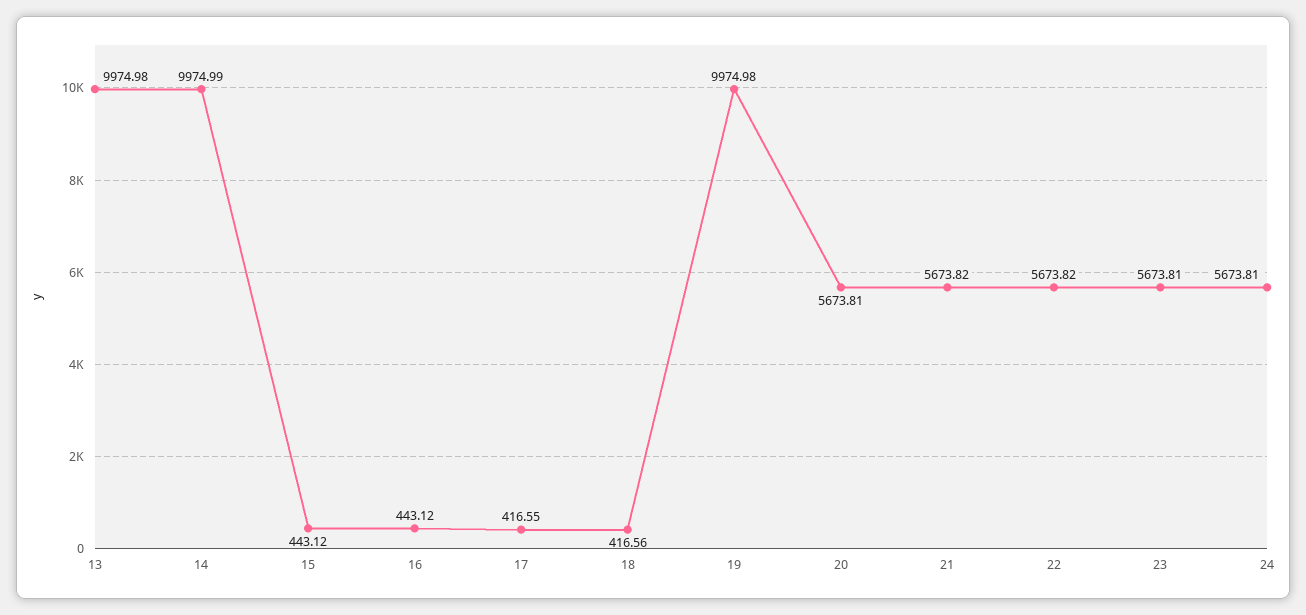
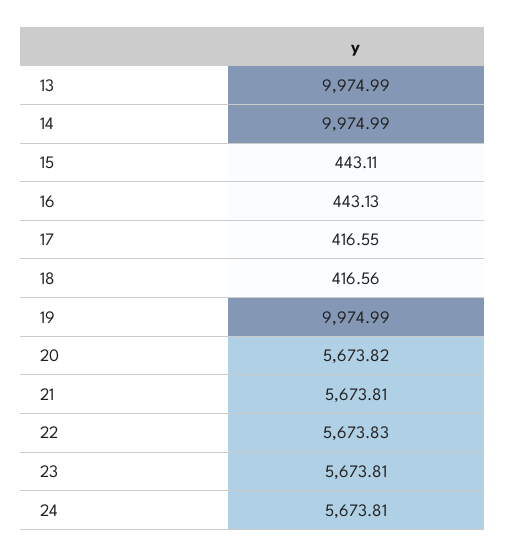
  {
-   "13": 9974.98,
+   "13": 9974.99,
    "14": 9974.99,
-   "15": 443.12,
+   "15": 443.11,
-   "16": 443.12,
+   "16": 443.13,
    "17": 416.55,
    "18": 416.56,
-   "19": 9974.98,
+   "19": 9974.99,
-   "20": 5673.81,
+   "20": 5673.82,
-   "21": 5673.82,
+   "21": 5673.81,
-   "22": 5673.82,
+   "22": 5673.83,
    "23": 5673.81,
    "24": 5673.81
  }

